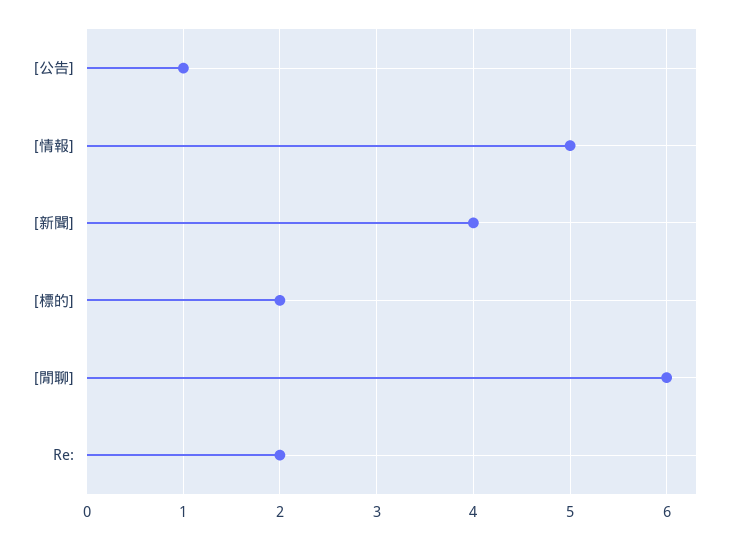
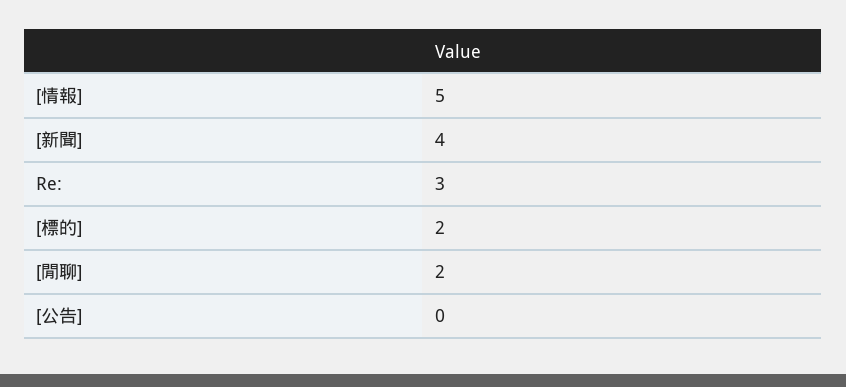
  {
-   "[公告]": 1,
+   "[公告]": 0,
    "[情報]": 5,
    "[新聞]": 4,
    "[標的]": 2,
-   "[閒聊]": 6,
+   "[閒聊]": 2,
-   "Re:": 2
+   "Re:": 3
  }

